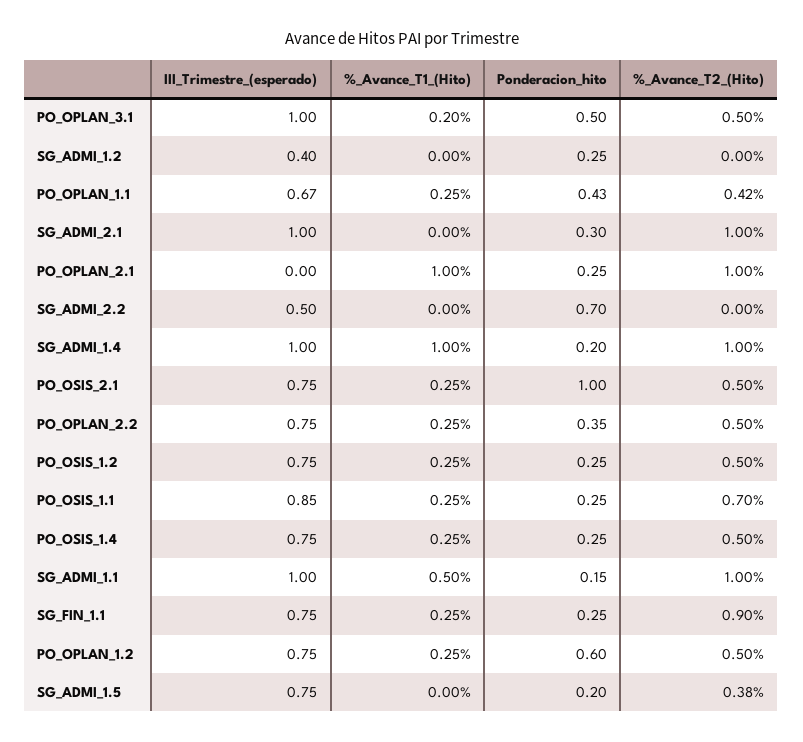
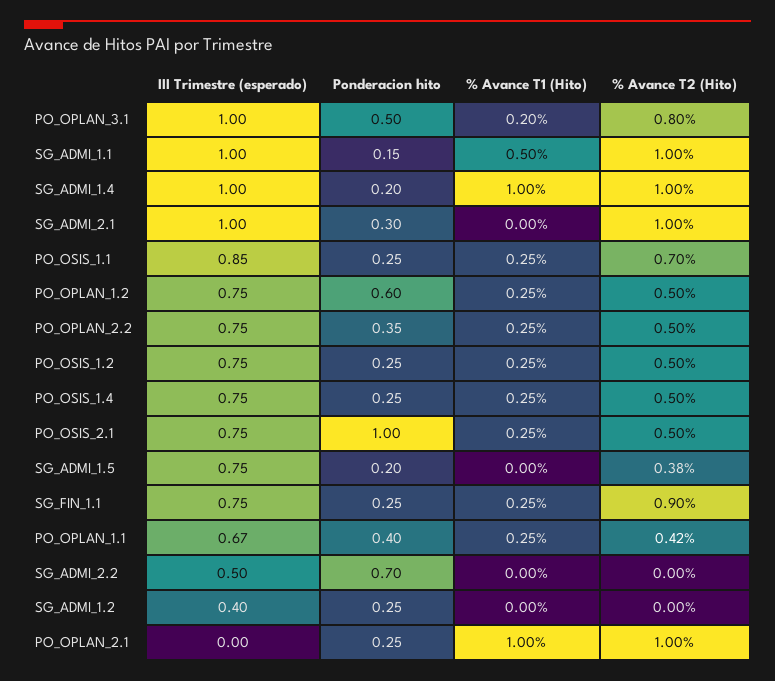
  {
    "III_Trimestre_(esperado)": {
      "PO_OPLAN_3.1": 1,
      "SG_ADMI_1.2": 0.4,
      "PO_OPLAN_1.1": 0.67,
      "SG_ADMI_2.1": 1,
      "PO_OPLAN_2.1": 0,
      "SG_ADMI_2.2": 0.5,
      "SG_ADMI_1.4": 1,
      "PO_OSIS_2.1": 0.75,
      "PO_OPLAN_2.2": 0.75,
      "PO_OSIS_1.2": 0.75,
      "PO_OSIS_1.1": 0.85,
      "PO_OSIS_1.4": 0.75,
      "SG_ADMI_1.1": 1,
      "SG_FIN_1.1": 0.75,
      "PO_OPLAN_1.2": 0.75,
      "SG_ADMI_1.5": 0.75
    },
    "%_Avance_T1_(Hito)": {
      "PO_OPLAN_3.1": 0.2,
      "SG_ADMI_1.2": 0,
      "PO_OPLAN_1.1": 0.25,
      "SG_ADMI_2.1": 0,
      "PO_OPLAN_2.1": 1,
      "SG_ADMI_2.2": 0,
      "SG_ADMI_1.4": 1,
      "PO_OSIS_2.1": 0.25,
      "PO_OPLAN_2.2": 0.25,
      "PO_OSIS_1.2": 0.25,
      "PO_OSIS_1.1": 0.25,
      "PO_OSIS_1.4": 0.25,
      "SG_ADMI_1.1": 0.5,
      "SG_FIN_1.1": 0.25,
      "PO_OPLAN_1.2": 0.25,
      "SG_ADMI_1.5": 0
    },
    "Ponderacion_hito": {
      "PO_OPLAN_3.1": 0.5,
      "SG_ADMI_1.2": 0.25,
-     "PO_OPLAN_1.1": 0.43,
+     "PO_OPLAN_1.1": 0.4,
      "SG_ADMI_2.1": 0.3,
      "PO_OPLAN_2.1": 0.25,
      "SG_ADMI_2.2": 0.7,
      "SG_ADMI_1.4": 0.2,
      "PO_OSIS_2.1": 1,
      "PO_OPLAN_2.2": 0.35,
      "PO_OSIS_1.2": 0.25,
      "PO_OSIS_1.1": 0.25,
      "PO_OSIS_1.4": 0.25,
      "SG_ADMI_1.1": 0.15,
      "SG_FIN_1.1": 0.25,
      "PO_OPLAN_1.2": 0.6,
      "SG_ADMI_1.5": 0.2
    },
    "%_Avance_T2_(Hito)": {
-     "PO_OPLAN_3.1": 0.5,
+     "PO_OPLAN_3.1": 0.8,
      "SG_ADMI_1.2": 0,
      "PO_OPLAN_1.1": 0.42,
      "SG_ADMI_2.1": 1,
      "PO_OPLAN_2.1": 1,
      "SG_ADMI_2.2": 0,
      "SG_ADMI_1.4": 1,
      "PO_OSIS_2.1": 0.5,
      "PO_OPLAN_2.2": 0.5,
      "PO_OSIS_1.2": 0.5,
      "PO_OSIS_1.1": 0.7,
      "PO_OSIS_1.4": 0.5,
      "SG_ADMI_1.1": 1,
      "SG_FIN_1.1": 0.9,
      "PO_OPLAN_1.2": 0.5,
      "SG_ADMI_1.5": 0.38
    }
  }

